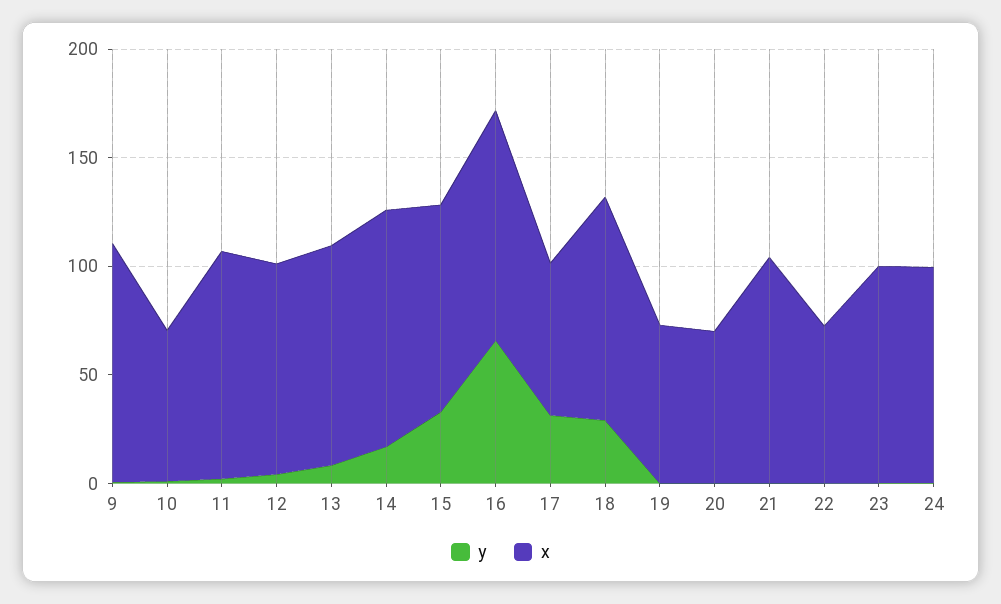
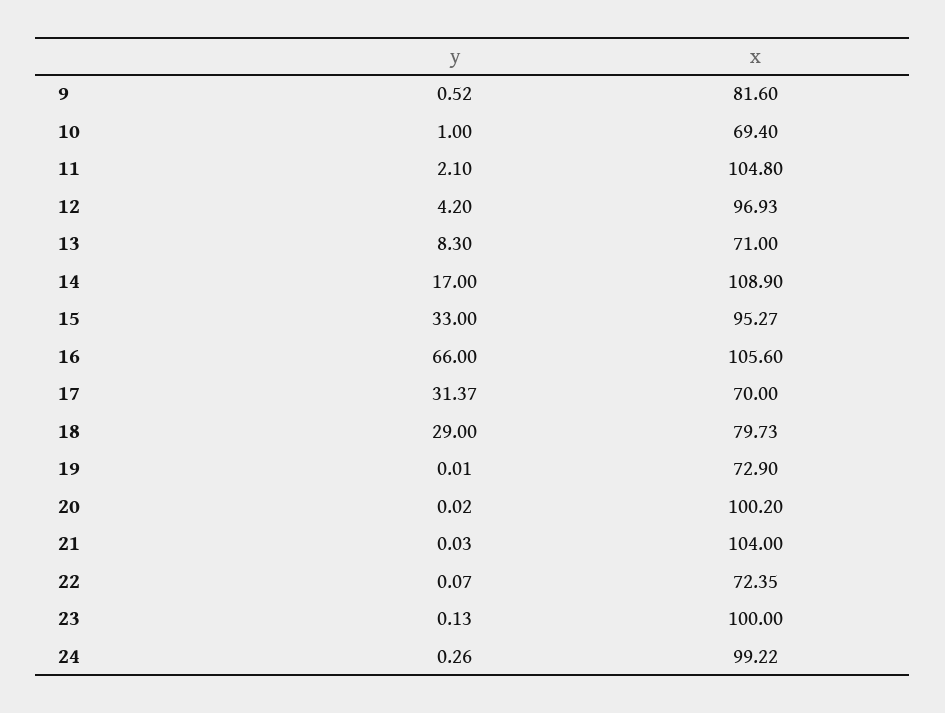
  {
    "y": {
      "9": 0.52,
      "10": 1,
      "11": 2.1,
      "12": 4.2,
      "13": 8.3,
      "14": 17,
      "15": 33,
      "16": 66,
      "17": 31.37,
      "18": 29,
      "19": 0.01,
      "20": 0.02,
      "21": 0.03,
      "22": 0.07,
      "23": 0.13,
      "24": 0.26
    },
    "x": {
-     "9": 110,
+     "9": 81.6,
      "10": 69.4,
      "11": 104.8,
      "12": 96.93,
-     "13": 100,
+     "13": 71,
      "14": 108.9,
      "15": 95.27,
      "16": 105.6,
      "17": 70,
-     "18": 100,
+     "18": 79.73,
      "19": 72.9,
-     "20": 70,
+     "20": 100.2,
      "21": 104,
      "22": 72.35,
      "23": 100,
      "24": 99.22
    }
  }

